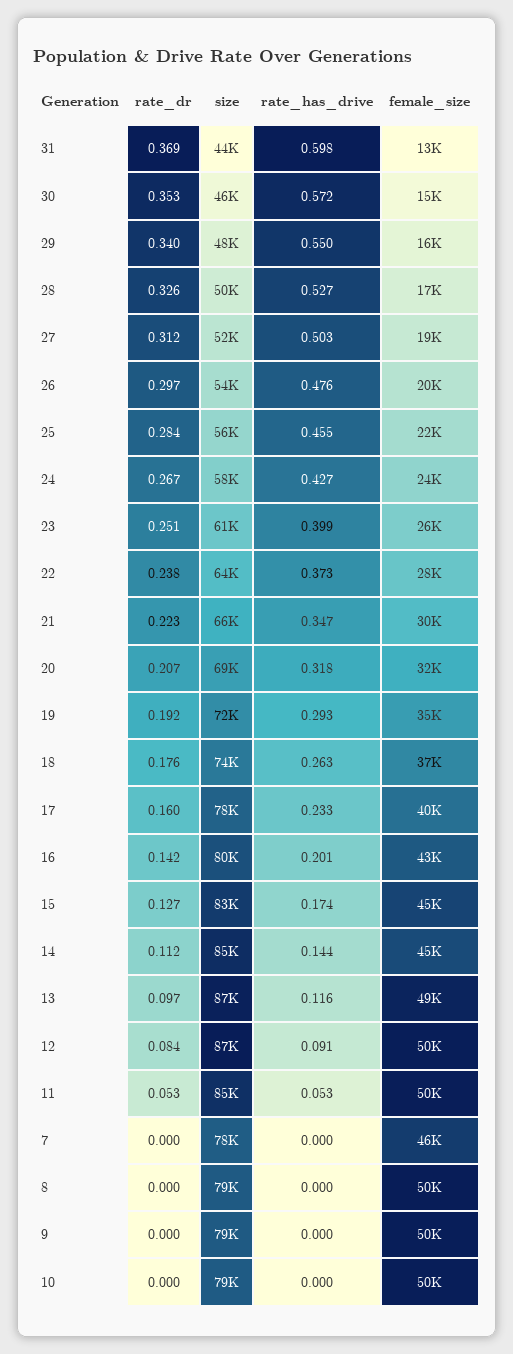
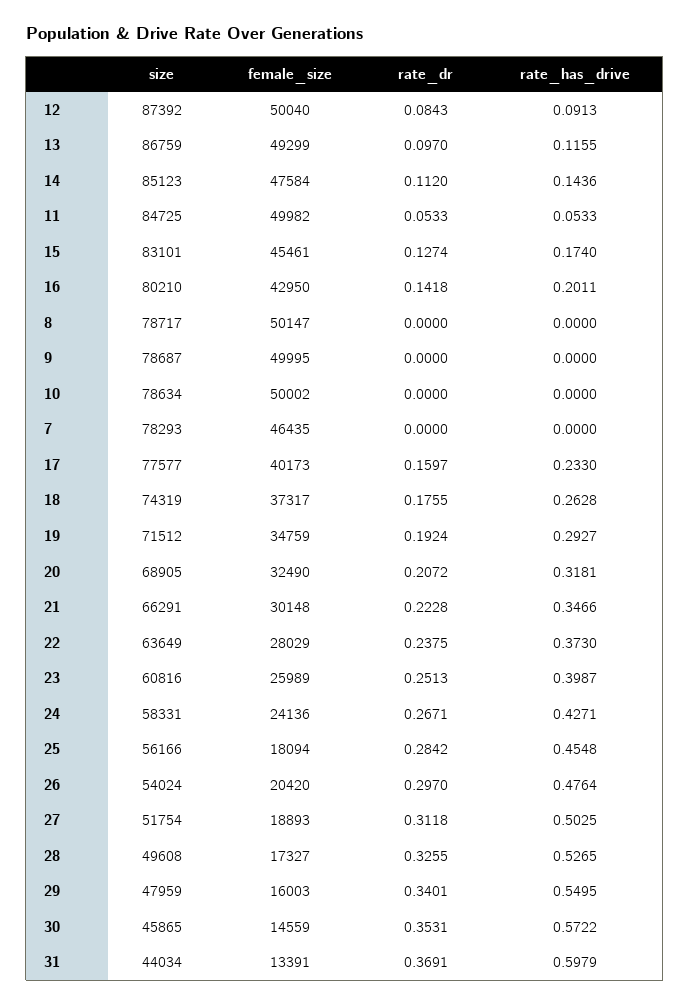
  {
    "rate_dr": {
      "31": 0.3691,
      "30": 0.3531,
      "29": 0.3401,
      "28": 0.3255,
      "27": 0.3118,
      "26": 0.297,
      "25": 0.2842,
      "24": 0.2671,
      "23": 0.2513,
      "22": 0.2375,
      "21": 0.2228,
      "20": 0.2072,
      "19": 0.1924,
      "18": 0.1755,
      "17": 0.1597,
      "16": 0.1418,
      "15": 0.1274,
      "14": 0.112,
      "13": 0.097,
      "12": 0.0843,
      "11": 0.0533,
      "7": 0,
      "8": 0,
      "9": 0,
      "10": 0
    },
    "size": {
      "31": 44034,
      "30": 45865,
      "29": 47959,
      "28": 49608,
      "27": 51754,
      "26": 54024,
      "25": 56166,
      "24": 58331,
      "23": 60816,
      "22": 63649,
      "21": 66291,
      "20": 68905,
      "19": 71512,
      "18": 74319,
      "17": 77577,
      "16": 80210,
      "15": 83101,
      "14": 85123,
      "13": 86759,
      "12": 87392,
      "11": 84725,
      "7": 78293,
      "8": 78717,
      "9": 78687,
      "10": 78634
    },
    "rate_has_drive": {
      "31": 0.5979,
      "30": 0.5722,
      "29": 0.5495,
      "28": 0.5265,
      "27": 0.5025,
      "26": 0.4764,
      "25": 0.4548,
      "24": 0.4271,
      "23": 0.3987,
      "22": 0.373,
      "21": 0.3466,
      "20": 0.3181,
      "19": 0.2927,
      "18": 0.2628,
      "17": 0.233,
      "16": 0.2011,
      "15": 0.174,
      "14": 0.1436,
      "13": 0.1155,
      "12": 0.0913,
      "11": 0.0533,
      "7": 0,
      "8": 0,
      "9": 0,
      "10": 0
    },
    "female_size": {
      "31": 13391,
      "30": 14559,
      "29": 16003,
      "28": 17327,
      "27": 18893,
      "26": 20420,
-     "25": 22000,
+     "25": 18094,
      "24": 24136,
      "23": 25989,
      "22": 28029,
      "21": 30148,
      "20": 32490,
      "19": 34759,
      "18": 37317,
      "17": 40173,
      "16": 42950,
      "15": 45461,
-     "14": 45000,
+     "14": 47584,
      "13": 49299,
      "12": 50040,
      "11": 49982,
      "7": 46435,
      "8": 50147,
      "9": 49995,
      "10": 50002
    }
  }

